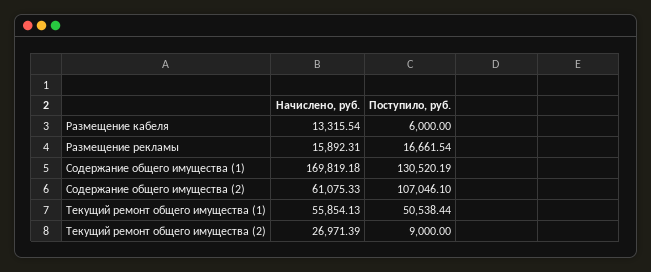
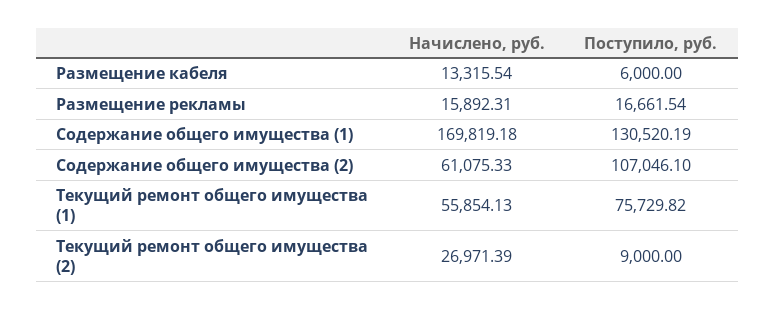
  {
    "Начислено, руб.": {
      "Размещение кабеля": 13315.54,
      "Размещение рекламы": 15892.31,
      "Содержание общего имущества (1)": 169819.18,
      "Содержание общего имущества (2)": 61075.33,
      "Текущий ремонт общего имущества (1)": 55854.13,
      "Текущий ремонт общего имущества (2)": 26971.39
    },
    "Поступило, руб.": {
      "Размещение кабеля": 6000,
      "Размещение рекламы": 16661.54,
      "Содержание общего имущества (1)": 130520.19,
      "Содержание общего имущества (2)": 107046.1,
-     "Текущий ремонт общего имущества (1)": 50538.44,
+     "Текущий ремонт общего имущества (1)": 75729.82,
      "Текущий ремонт общего имущества (2)": 9000
    }
  }

